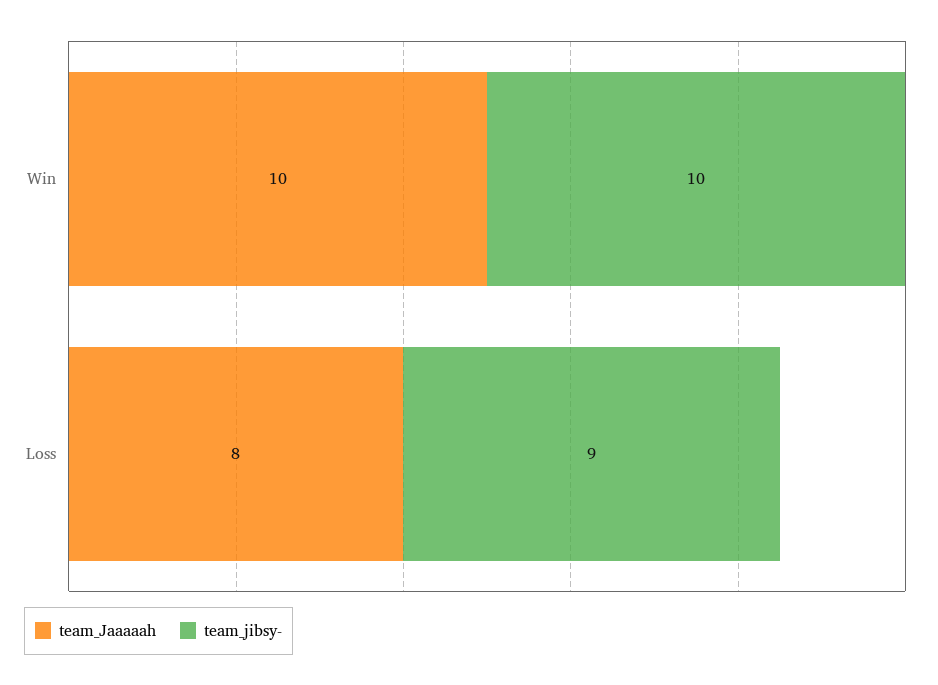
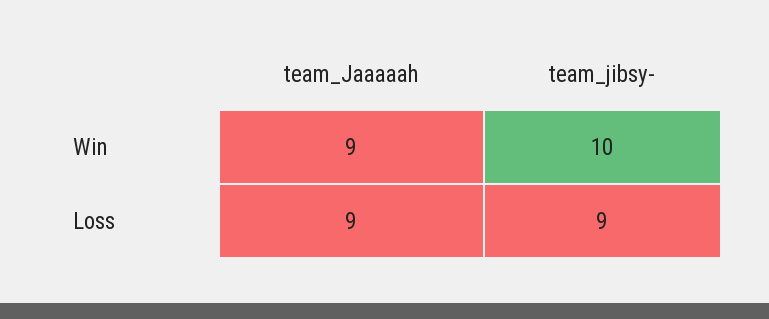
  {
    "team_Jaaaaah": {
-     "Win": 10,
+     "Win": 9,
-     "Loss": 8
+     "Loss": 9
    },
    "team_jibsy-": {
      "Win": 10,
      "Loss": 9
    }
  }

